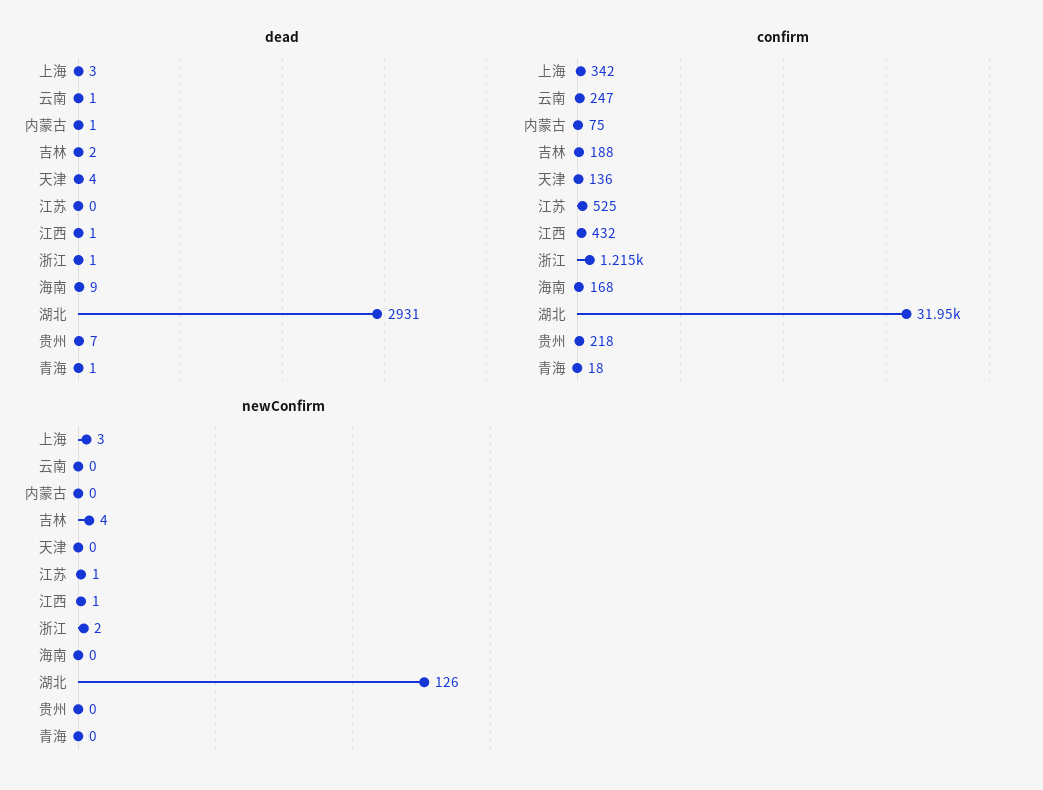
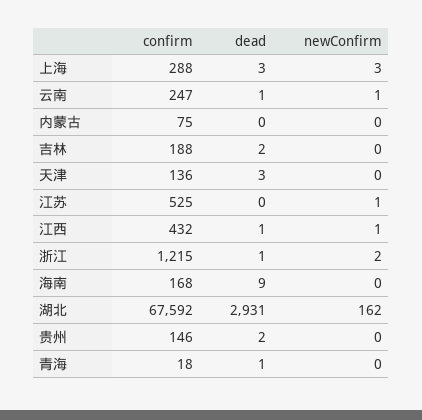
  {
    "dead": {
      "上海": 3,
      "云南": 1,
-     "内蒙古": 1,
+     "内蒙古": 0,
      "吉林": 2,
-     "天津": 4,
+     "天津": 3,
      "江苏": 0,
      "江西": 1,
      "浙江": 1,
      "海南": 9,
      "湖北": 2931,
-     "贵州": 7,
+     "贵州": 2,
      "青海": 1
    },
    "confirm": {
-     "上海": 342,
+     "上海": 288,
      "云南": 247,
      "内蒙古": 75,
      "吉林": 188,
      "天津": 136,
      "江苏": 525,
      "江西": 432,
      "浙江": 1215,
      "海南": 168,
-     "湖北": 31950,
+     "湖北": 67592,
-     "贵州": 218,
+     "贵州": 146,
      "青海": 18
    },
    "newConfirm": {
      "上海": 3,
-     "云南": 0,
+     "云南": 1,
      "内蒙古": 0,
-     "吉林": 4,
+     "吉林": 0,
      "天津": 0,
      "江苏": 1,
      "江西": 1,
      "浙江": 2,
      "海南": 0,
-     "湖北": 126,
+     "湖北": 162,
      "贵州": 0,
      "青海": 0
    }
  }

